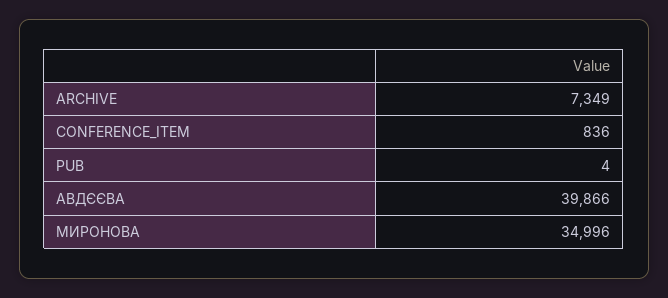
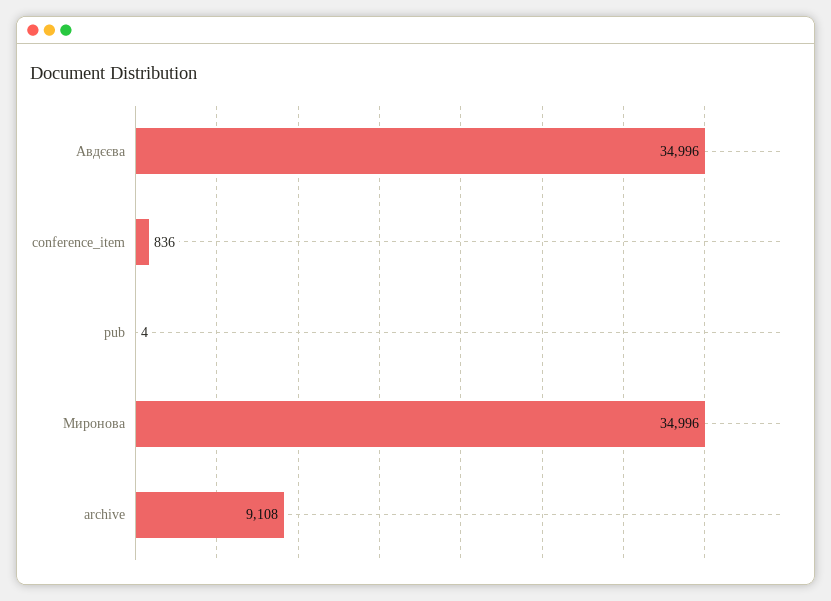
  {
-   "ARCHIVE": 7349,
+   "ARCHIVE": 9108,
    "CONFERENCE_ITEM": 836,
    "PUB": 4,
-   "АВДЄЄВА": 39866,
+   "АВДЄЄВА": 34996,
    "МИРОНОВА": 34996
  }

